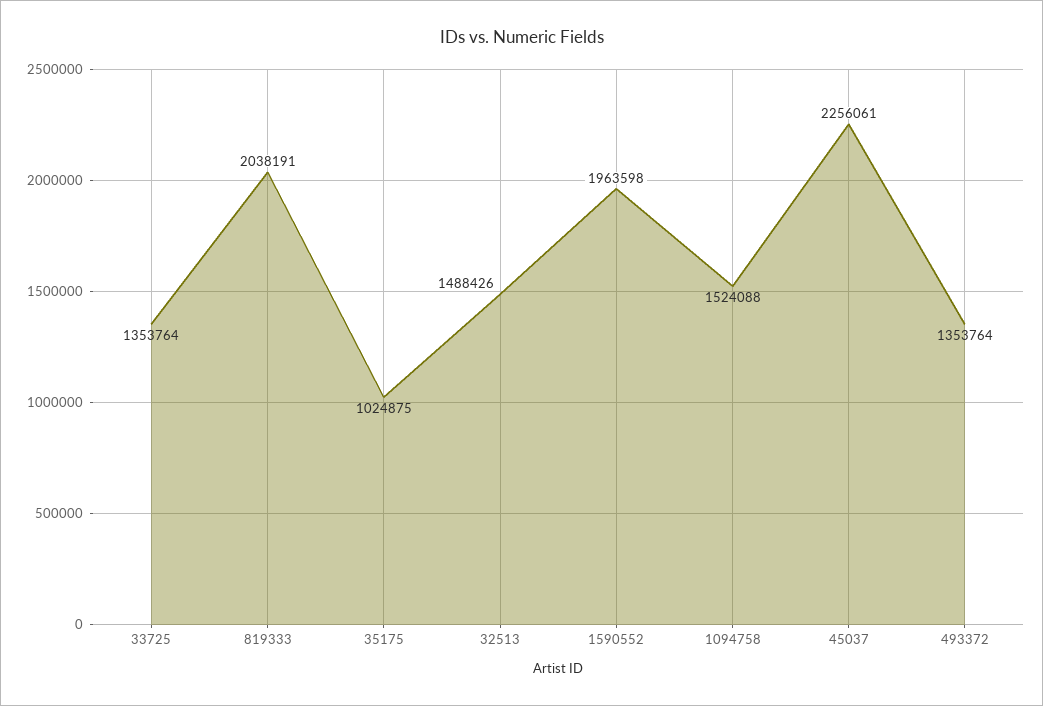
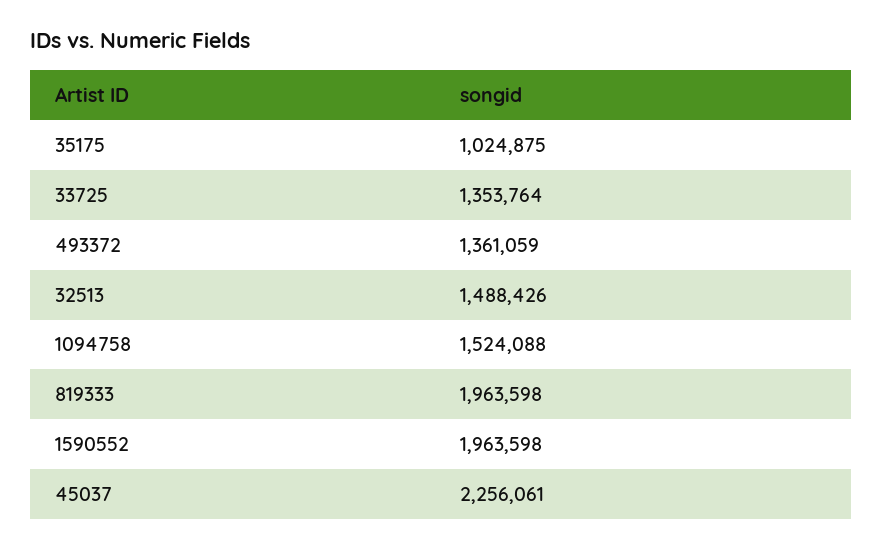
  {
    "33725": 1353764,
-   "819333": 2038191,
+   "819333": 1963598,
    "35175": 1024875,
    "32513": 1488426,
    "1590552": 1963598,
    "1094758": 1524088,
    "45037": 2256061,
-   "493372": 1353764
+   "493372": 1361059
  }

